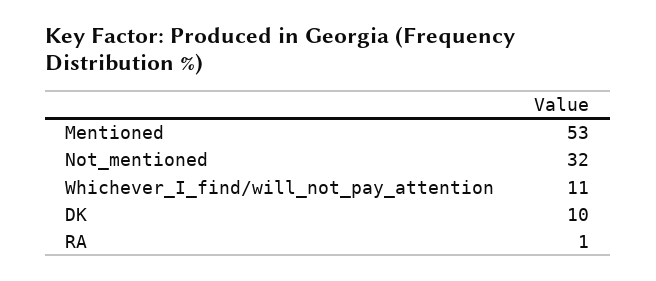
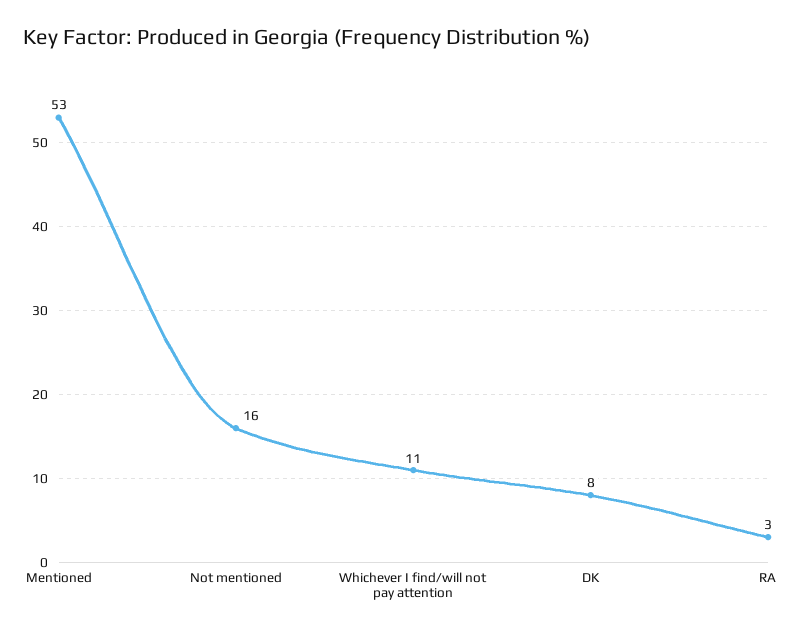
  {
    "Mentioned": 53,
-   "Not_mentioned": 32,
+   "Not_mentioned": 16,
    "Whichever_I_find/will_not_pay_attention": 11,
-   "DK": 10,
+   "DK": 8,
-   "RA": 1
+   "RA": 3
  }

